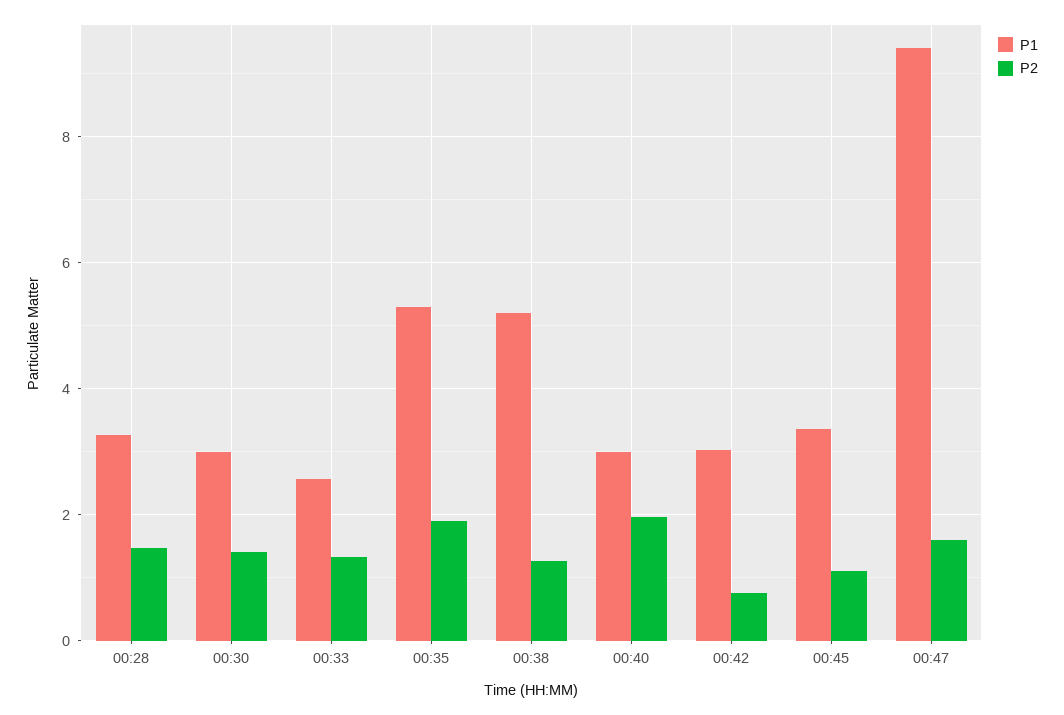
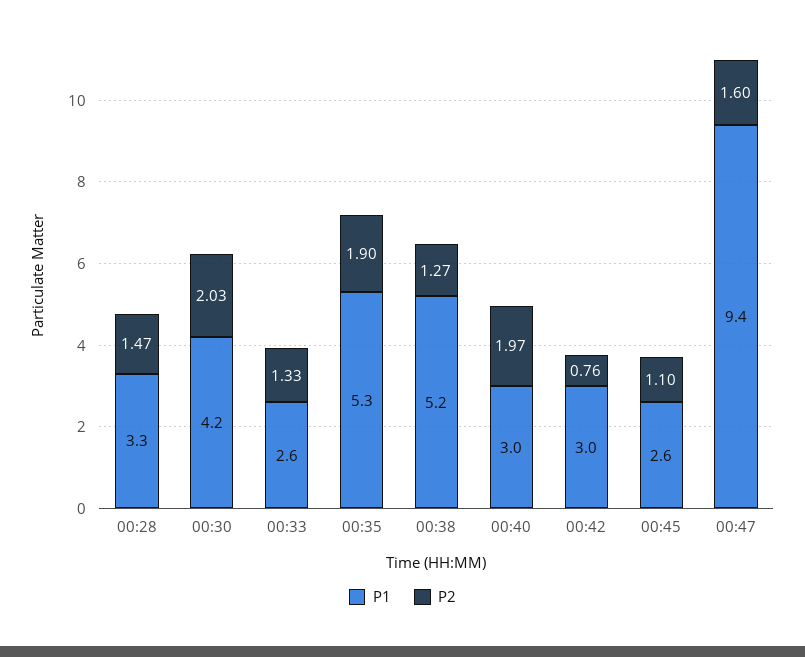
  {
    "P1": {
      "00:28": 3.3,
-     "00:30": 3,
+     "00:30": 4.2,
      "00:33": 2.6,
      "00:35": 5.3,
      "00:38": 5.2,
      "00:40": 3,
      "00:42": 3,
-     "00:45": 3.4,
+     "00:45": 2.6,
      "00:47": 9.4
    },
    "P2": {
      "00:28": 1.47,
-     "00:30": 1.4,
+     "00:30": 2.03,
      "00:33": 1.33,
      "00:35": 1.9,
      "00:38": 1.27,
      "00:40": 1.97,
      "00:42": 0.76,
      "00:45": 1.1,
      "00:47": 1.6
    }
  }

